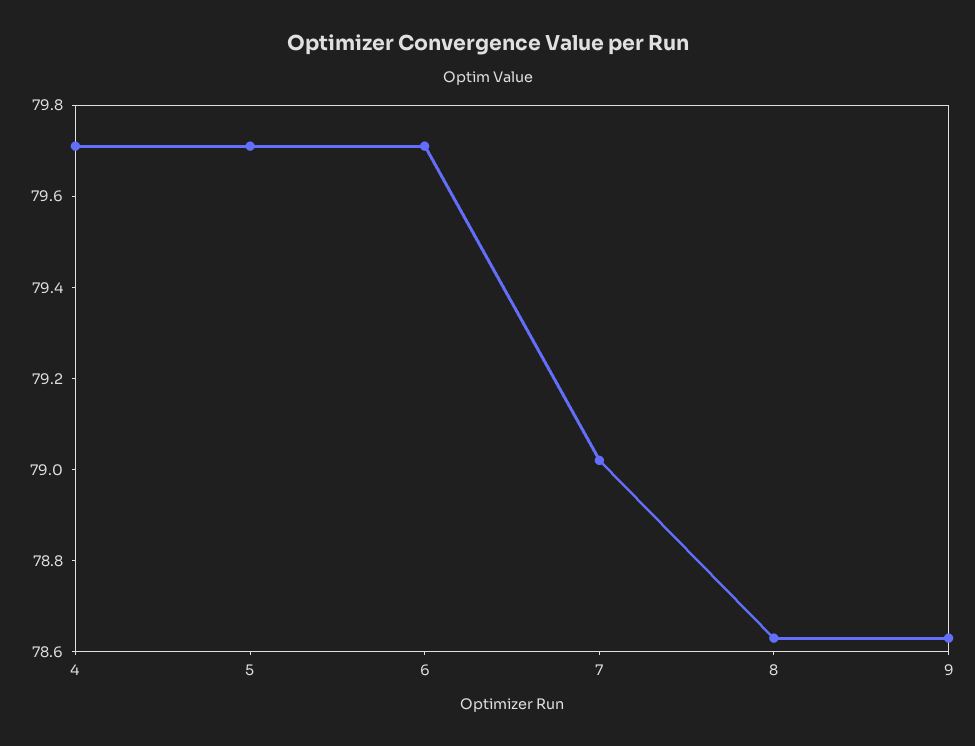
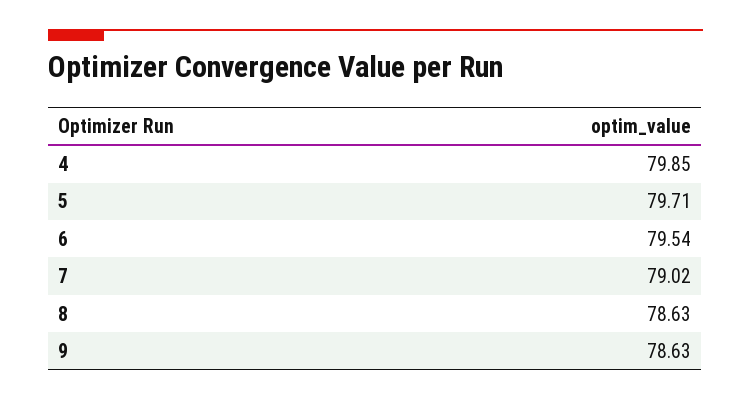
  {
-   "4": 79.7,
+   "4": 79.85,
    "5": 79.71,
-   "6": 79.7,
+   "6": 79.54,
    "7": 79.02,
    "8": 78.63,
    "9": 78.63
  }

